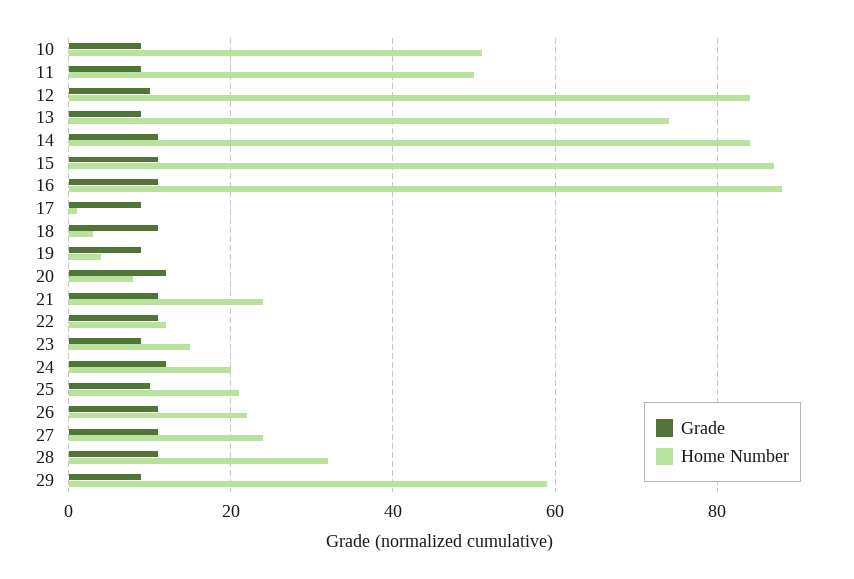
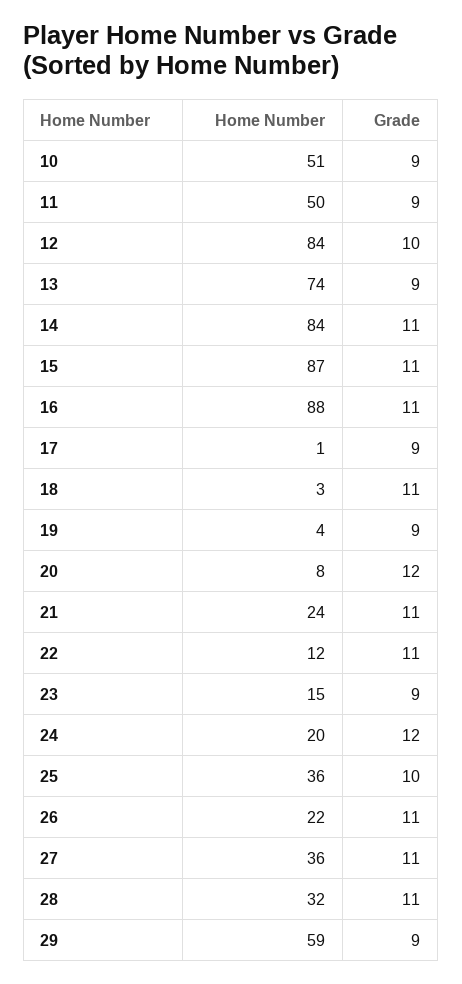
  {
    "Grade": {
      "10": 9,
      "11": 9,
      "12": 10,
      "13": 9,
      "14": 11,
      "15": 11,
      "16": 11,
      "17": 9,
      "18": 11,
      "19": 9,
      "20": 12,
      "21": 11,
      "22": 11,
      "23": 9,
      "24": 12,
      "25": 10,
      "26": 11,
      "27": 11,
      "28": 11,
      "29": 9
    },
    "Home Number": {
      "10": 51,
      "11": 50,
      "12": 84,
      "13": 74,
      "14": 84,
      "15": 87,
      "16": 88,
      "17": 1,
      "18": 3,
      "19": 4,
      "20": 8,
      "21": 24,
      "22": 12,
      "23": 15,
      "24": 20,
-     "25": 20,
+     "25": 36,
      "26": 22,
-     "27": 25,
+     "27": 36,
      "28": 32,
      "29": 59
    }
  }

